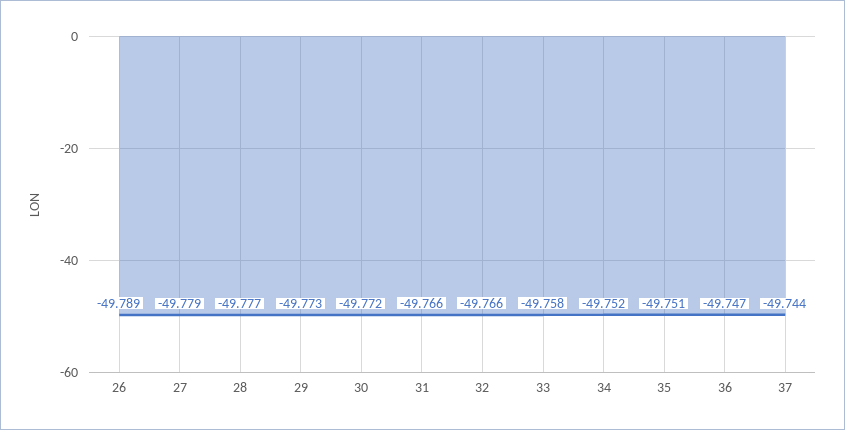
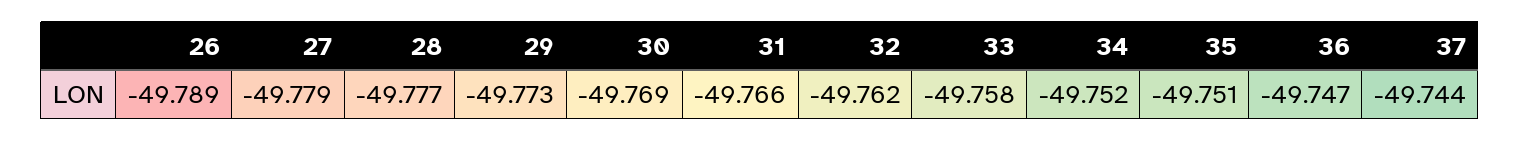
  {
    "26": -49.789,
    "27": -49.779,
    "28": -49.777,
    "29": -49.773,
-   "30": -49.772,
+   "30": -49.769,
    "31": -49.766,
-   "32": -49.766,
+   "32": -49.762,
    "33": -49.758,
    "34": -49.752,
    "35": -49.751,
    "36": -49.747,
    "37": -49.744
  }

